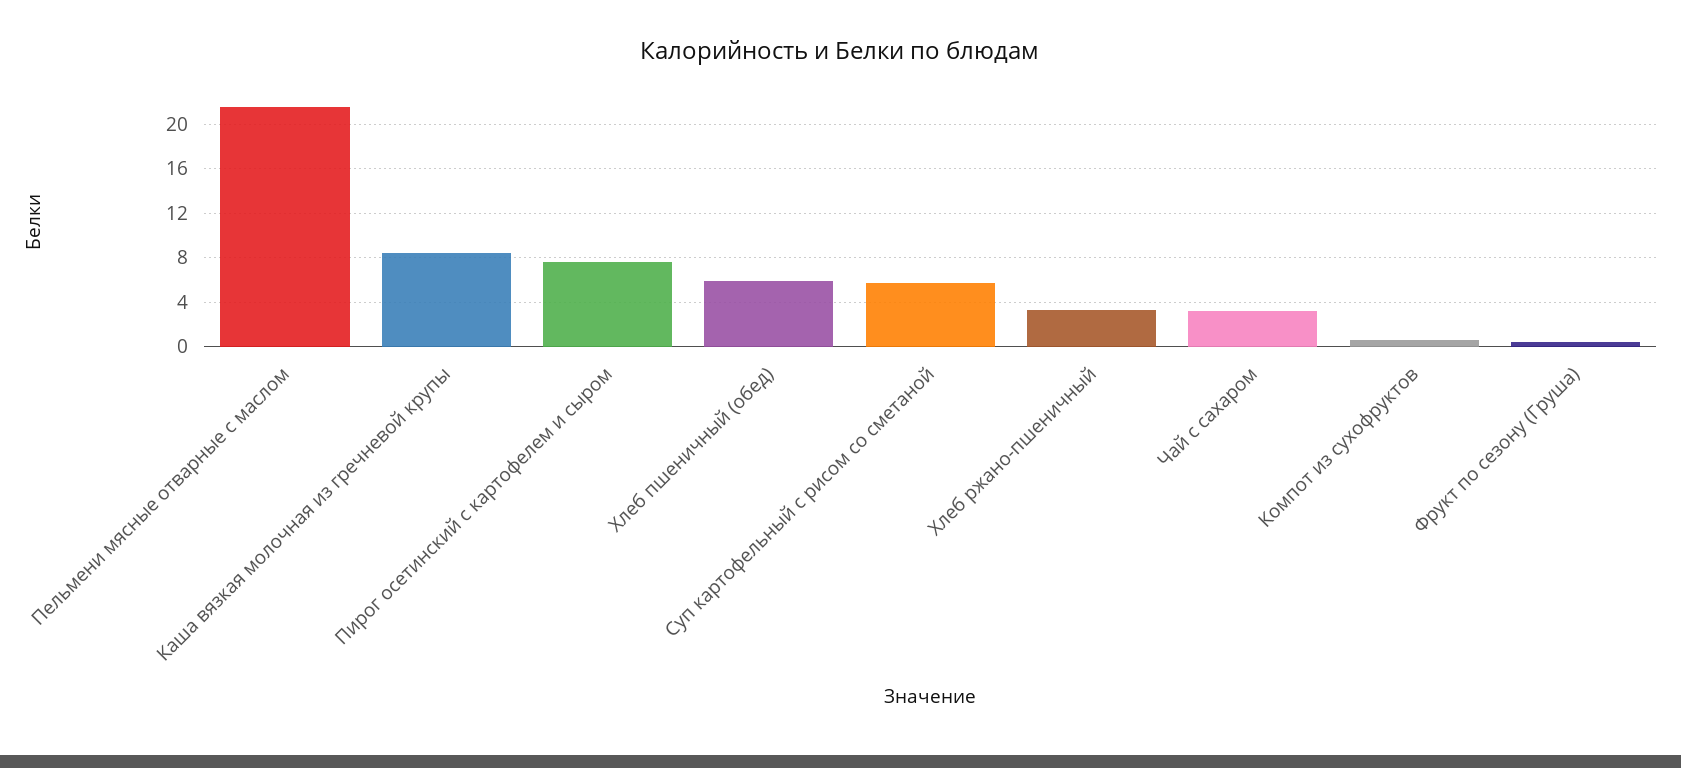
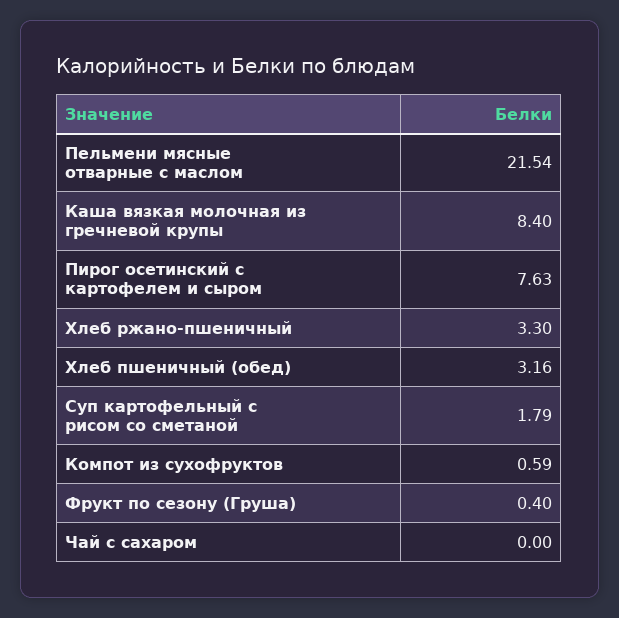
  {
    "Пельмени мясные отварные с маслом": 21.54,
    "Каша вязкая молочная из гречневой крупы": 8.4,
    "Пирог осетинский с картофелем и сыром": 7.63,
-   "Хлеб пшеничный (обед)": 6,
+   "Хлеб пшеничный (обед)": 3.16,
-   "Суп картофельный с рисом со сметаной": 6,
+   "Суп картофельный с рисом со сметаной": 1.79,
    "Хлеб ржано-пшеничный": 3.3,
-   "Чай с сахаром": 3,
+   "Чай с сахаром": 0,
    "Компот из сухофруктов": 0.59,
    "Фрукт по сезону (Груша)": 0.4
  }

